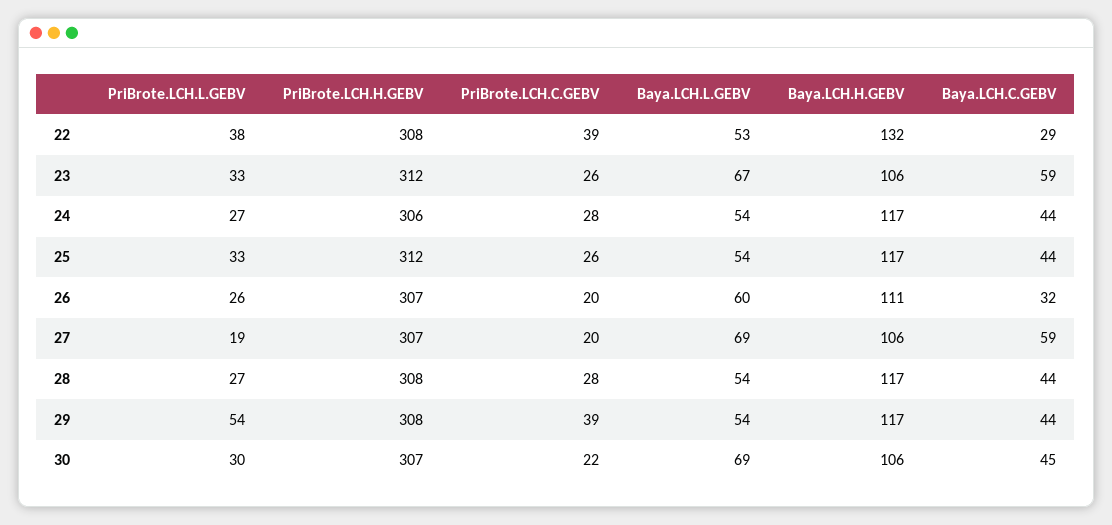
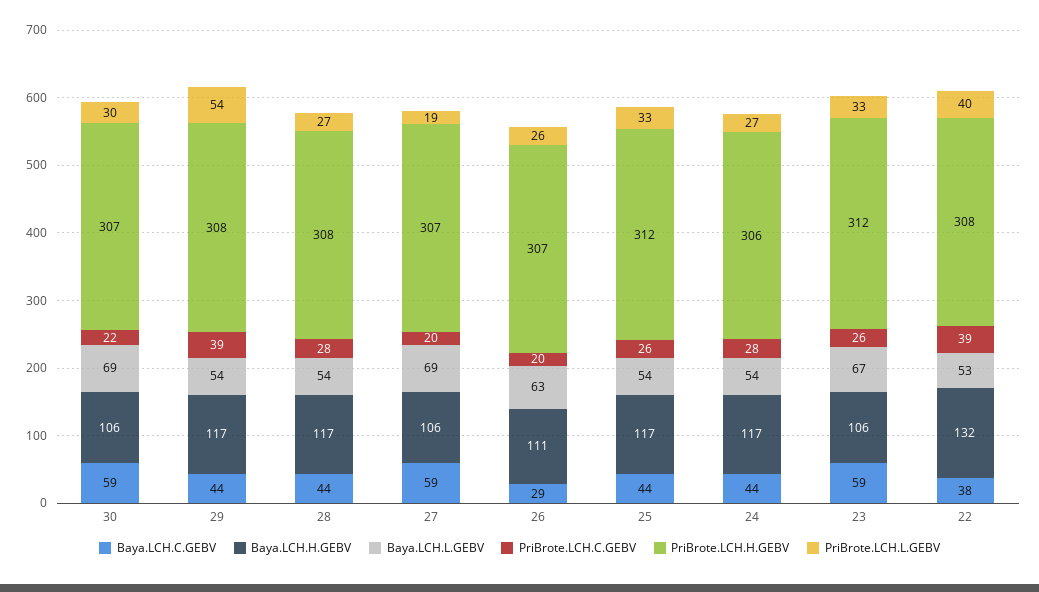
  {
    "PriBrote.LCH.L.GEBV": {
-     "22": 38,
+     "22": 40,
      "23": 33,
      "24": 27,
      "25": 33,
      "26": 26,
      "27": 19,
      "28": 27,
      "29": 54,
      "30": 30
    },
    "PriBrote.LCH.H.GEBV": {
      "22": 308,
      "23": 312,
      "24": 306,
      "25": 312,
      "26": 307,
      "27": 307,
      "28": 308,
      "29": 308,
      "30": 307
    },
    "PriBrote.LCH.C.GEBV": {
      "22": 39,
      "23": 26,
      "24": 28,
      "25": 26,
      "26": 20,
      "27": 20,
      "28": 28,
      "29": 39,
      "30": 22
    },
    "Baya.LCH.L.GEBV": {
      "22": 53,
      "23": 67,
      "24": 54,
      "25": 54,
-     "26": 60,
+     "26": 63,
      "27": 69,
      "28": 54,
      "29": 54,
      "30": 69
    },
    "Baya.LCH.H.GEBV": {
      "22": 132,
      "23": 106,
      "24": 117,
      "25": 117,
      "26": 111,
      "27": 106,
      "28": 117,
      "29": 117,
      "30": 106
    },
    "Baya.LCH.C.GEBV": {
-     "22": 29,
+     "22": 38,
      "23": 59,
      "24": 44,
      "25": 44,
-     "26": 32,
+     "26": 29,
      "27": 59,
      "28": 44,
      "29": 44,
-     "30": 45
+     "30": 59
    }
  }

